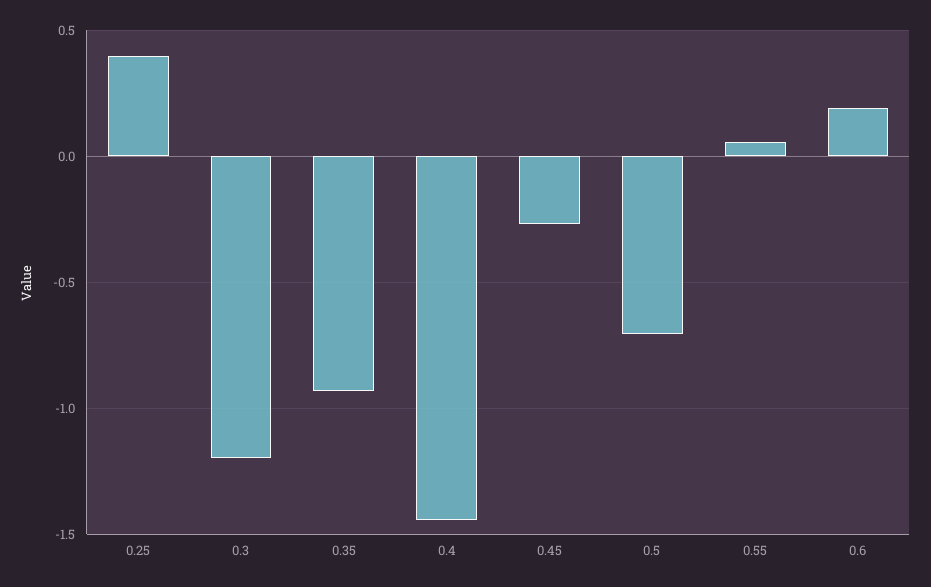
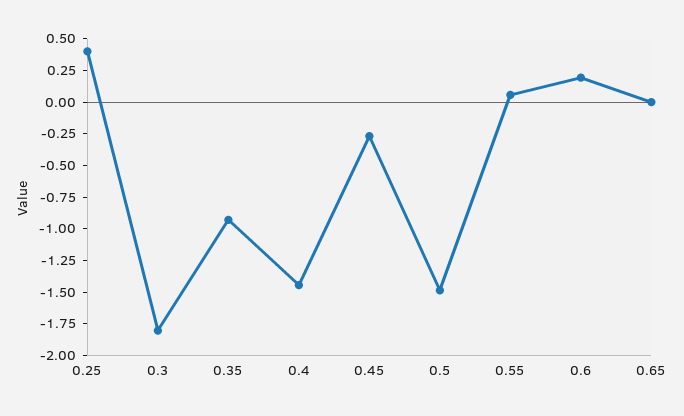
  {
    "0.25": 0.4,
-   "0.3": -1.2,
+   "0.3": -1.75,
    "0.35": -0.95,
    "0.4": -1.45,
    "0.45": -0.25,
-   "0.5": -0.7,
+   "0.5": -1.5,
    "0.55": 0.05,
-   "0.6": 0.2
+   "0.6": 0.2,
+   "0.65": 0
  }

